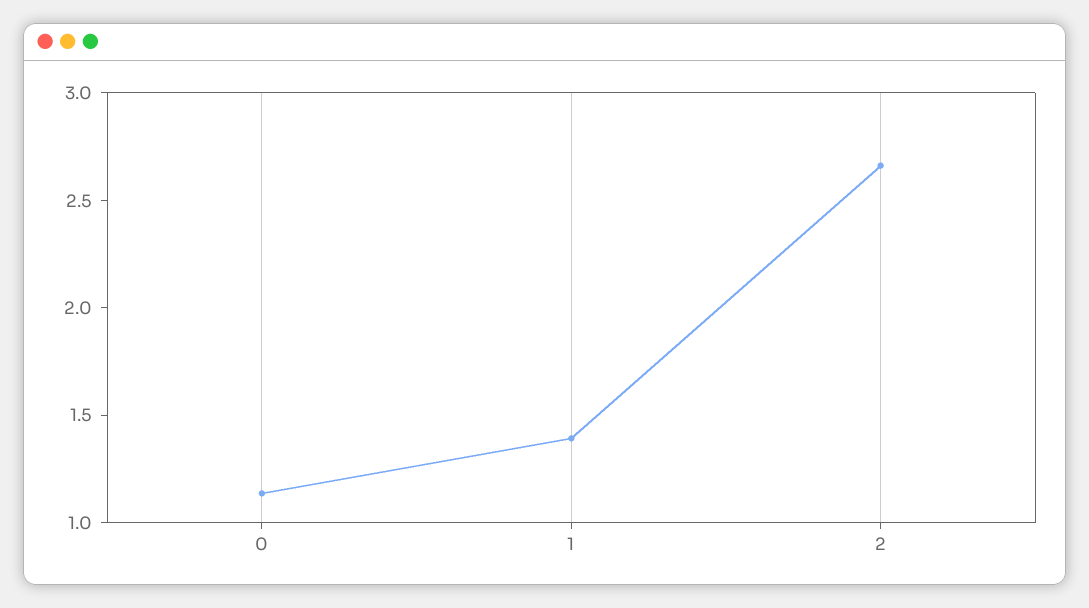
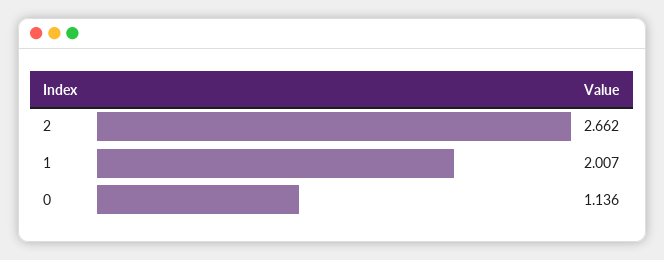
  {
    "0": 1.136,
-   "1": 1.4,
+   "1": 2.007,
    "2": 2.662
  }

